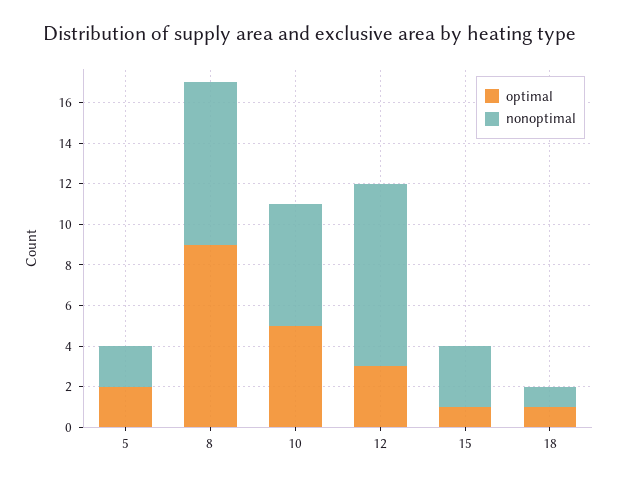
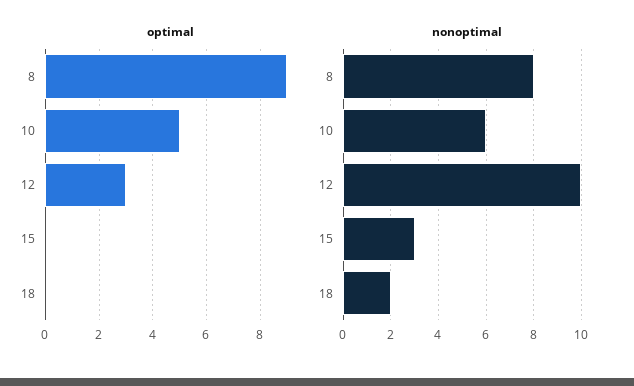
  {
    "optimal": {
-     "5": 2,
      "8": 9,
      "10": 5,
      "12": 3,
-     "15": 1,
+     "15": 0,
-     "18": 1
+     "18": 0
    },
    "nonoptimal": {
-     "5": 2,
      "8": 8,
      "10": 6,
-     "12": 9,
+     "12": 10,
      "15": 3,
-     "18": 1
+     "18": 2
    }
  }

